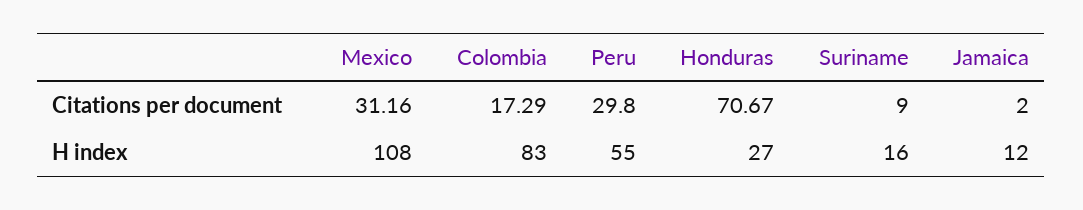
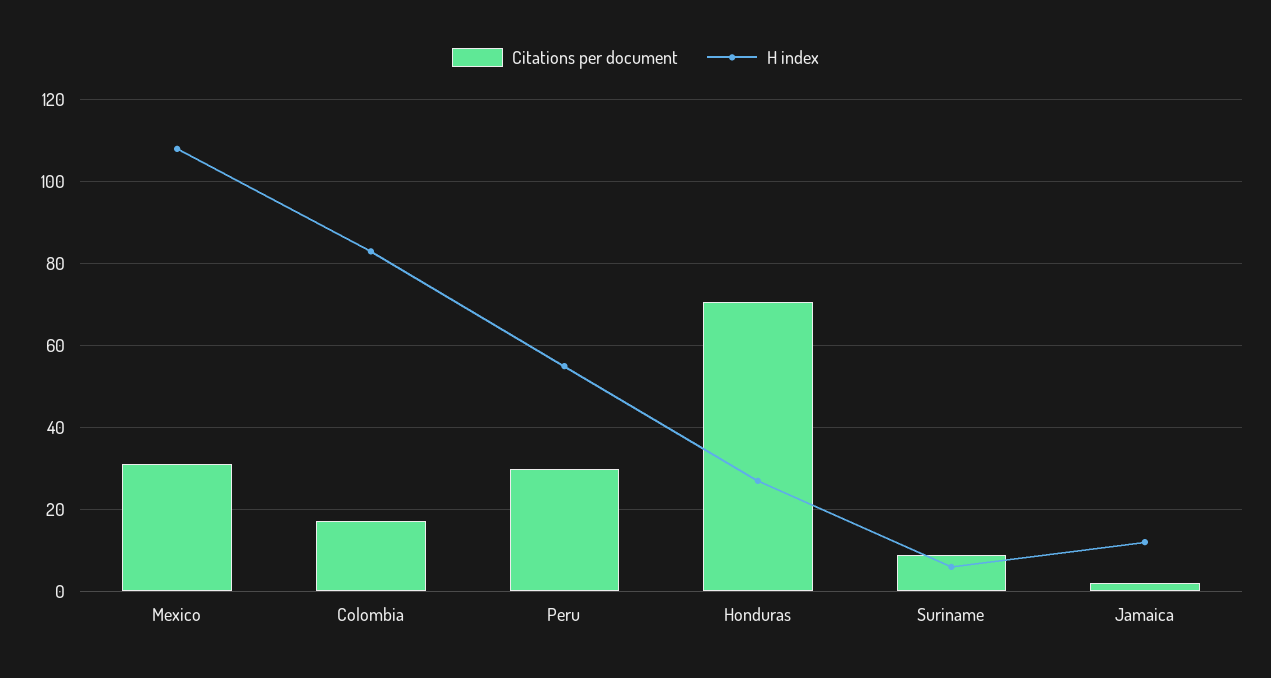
  {
    "Citations per document": {
      "Mexico": 31.16,
      "Colombia": 17.29,
      "Peru": 29.8,
      "Honduras": 70.67,
      "Suriname": 9,
      "Jamaica": 2
    },
    "H index": {
      "Mexico": 108,
      "Colombia": 83,
      "Peru": 55,
      "Honduras": 27,
-     "Suriname": 16,
+     "Suriname": 6,
      "Jamaica": 12
    }
  }

